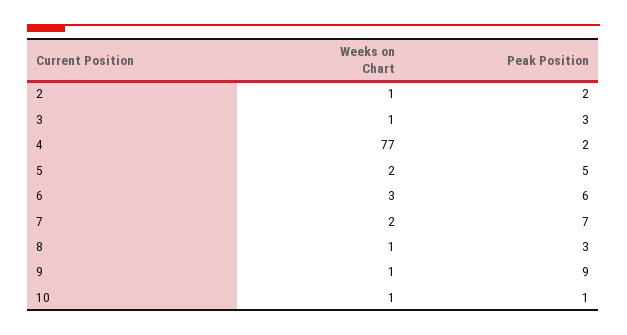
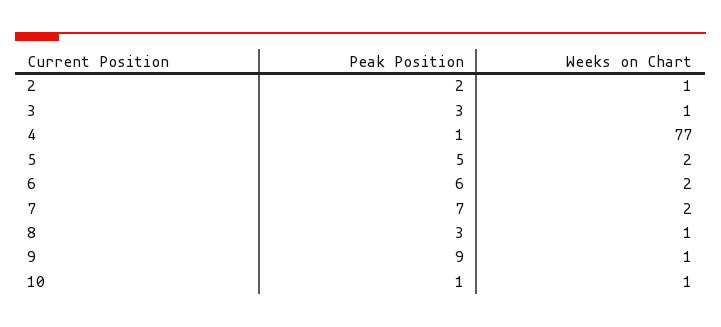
  {
    "Weeks on Chart": {
      "2": 1,
      "3": 1,
      "4": 77,
      "5": 2,
-     "6": 3,
+     "6": 2,
      "7": 2,
      "8": 1,
      "9": 1,
      "10": 1
    },
    "Peak Position": {
      "2": 2,
      "3": 3,
-     "4": 2,
+     "4": 1,
      "5": 5,
      "6": 6,
      "7": 7,
      "8": 3,
      "9": 9,
      "10": 1
    }
  }

